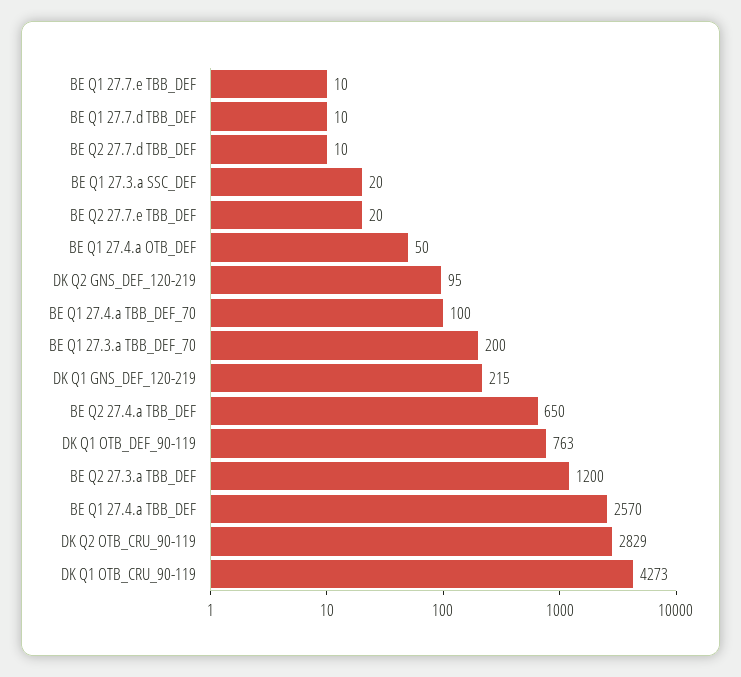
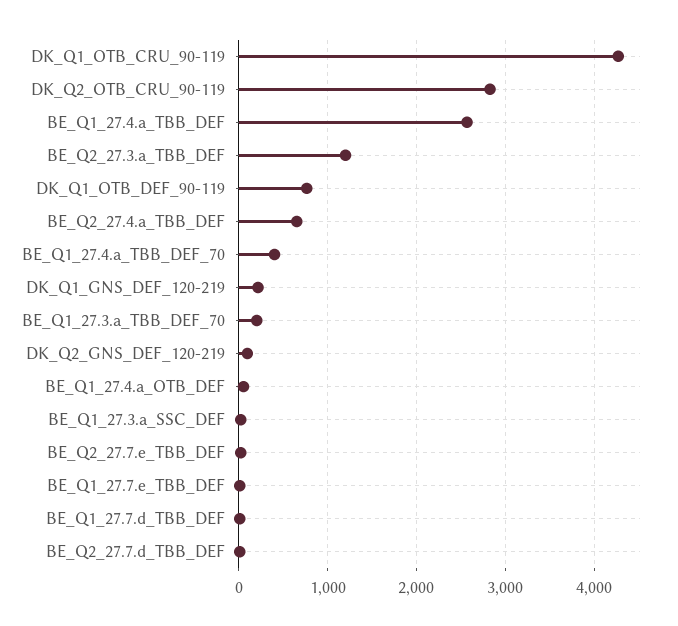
  {
    "BE Q1 27.7.e TBB_DEF": 10,
    "BE Q1 27.7.d TBB_DEF": 10,
    "BE Q2 27.7.d TBB_DEF": 10,
    "BE Q1 27.3.a SSC_DEF": 20,
    "BE Q2 27.7.e TBB_DEF": 20,
    "BE Q1 27.4.a OTB_DEF": 50,
    "DK Q2 GNS_DEF_120-219": 95,
-   "BE Q1 27.4.a TBB_DEF_70": 100,
+   "BE Q1 27.4.a TBB_DEF_70": 400,
    "BE Q1 27.3.a TBB_DEF_70": 200,
    "DK Q1 GNS_DEF_120-219": 215,
    "BE Q2 27.4.a TBB_DEF": 650,
    "DK Q1 OTB_DEF_90-119": 763,
    "BE Q2 27.3.a TBB_DEF": 1200,
    "BE Q1 27.4.a TBB_DEF": 2570,
    "DK Q2 OTB_CRU_90-119": 2829,
    "DK Q1 OTB_CRU_90-119": 4273
  }

